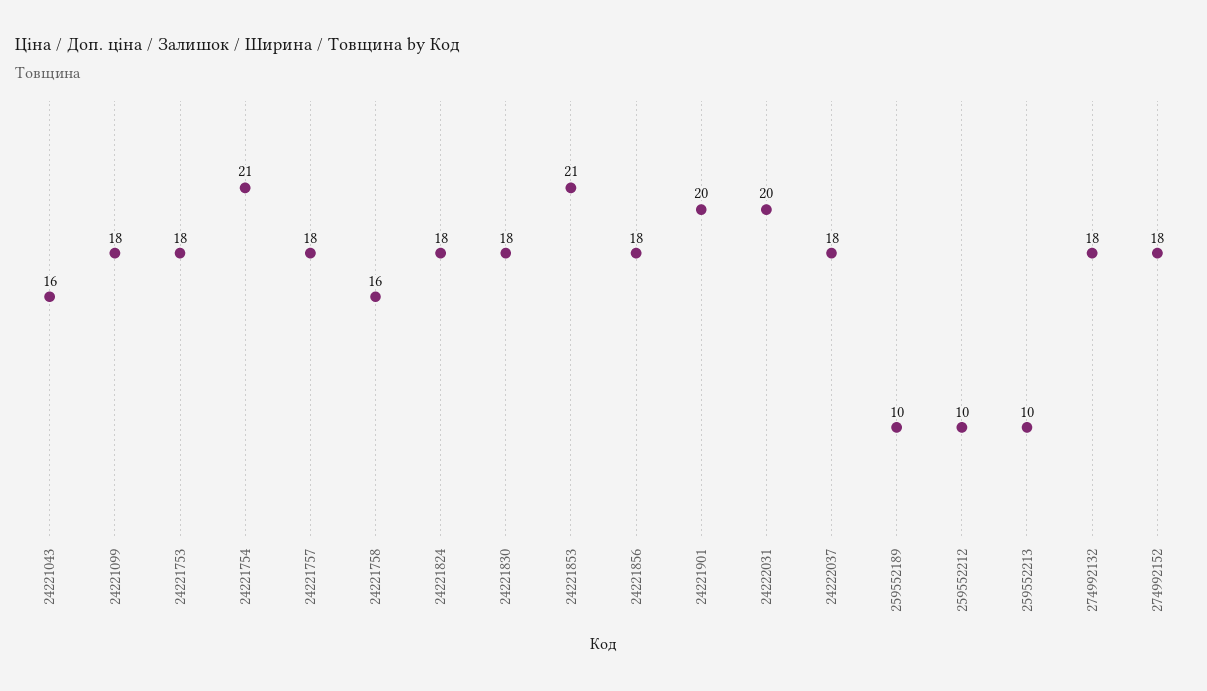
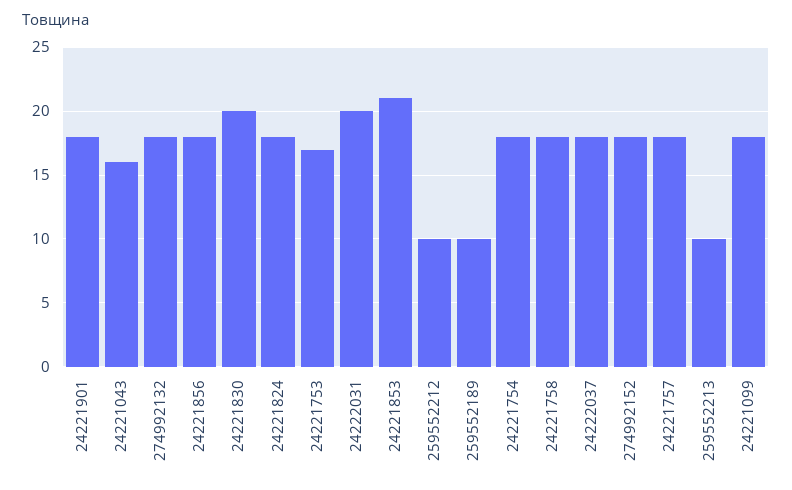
  {
    "24221043": 16,
    "24221099": 18,
-   "24221753": 18,
+   "24221753": 17,
-   "24221754": 21,
+   "24221754": 18,
    "24221757": 18,
-   "24221758": 16,
+   "24221758": 18,
    "24221824": 18,
-   "24221830": 18,
+   "24221830": 20,
    "24221853": 21,
    "24221856": 18,
-   "24221901": 20,
+   "24221901": 18,
    "24222031": 20,
    "24222037": 18,
    "259552189": 10,
    "259552212": 10,
    "259552213": 10,
    "274992132": 18,
    "274992152": 18
  }

